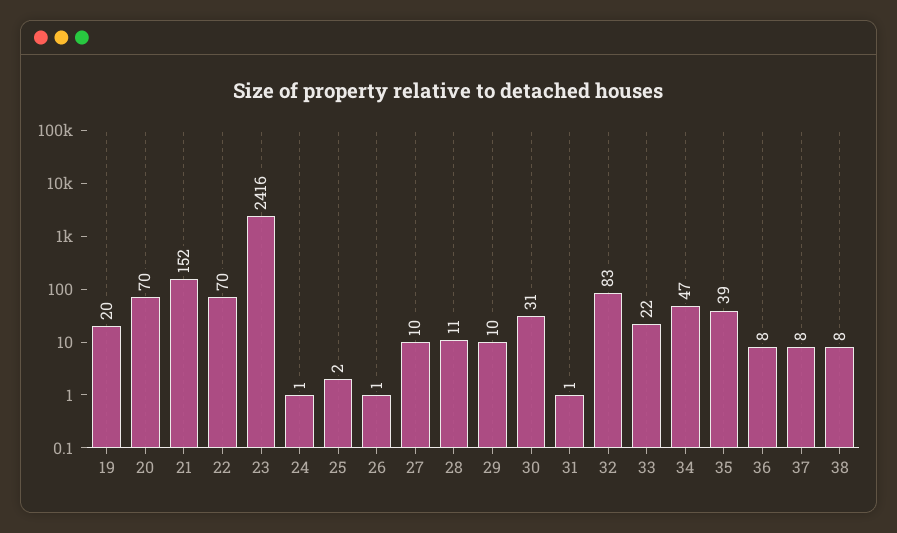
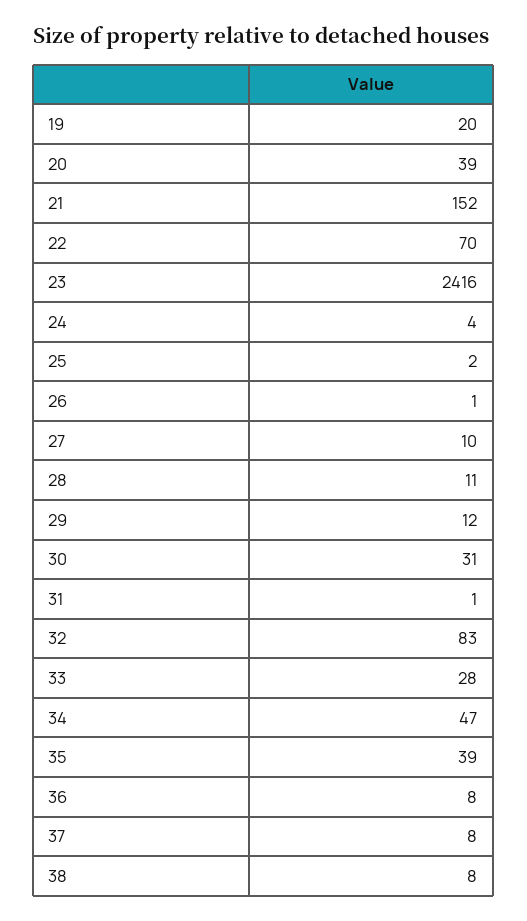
  {
    "19": 20,
-   "20": 70,
+   "20": 39,
    "21": 152,
    "22": 70,
    "23": 2416,
-   "24": 1,
+   "24": 4,
    "25": 2,
    "26": 1,
    "27": 10,
    "28": 11,
-   "29": 10,
+   "29": 12,
    "30": 31,
    "31": 1,
    "32": 83,
-   "33": 22,
+   "33": 28,
    "34": 47,
    "35": 39,
    "36": 8,
    "37": 8,
    "38": 8
  }

